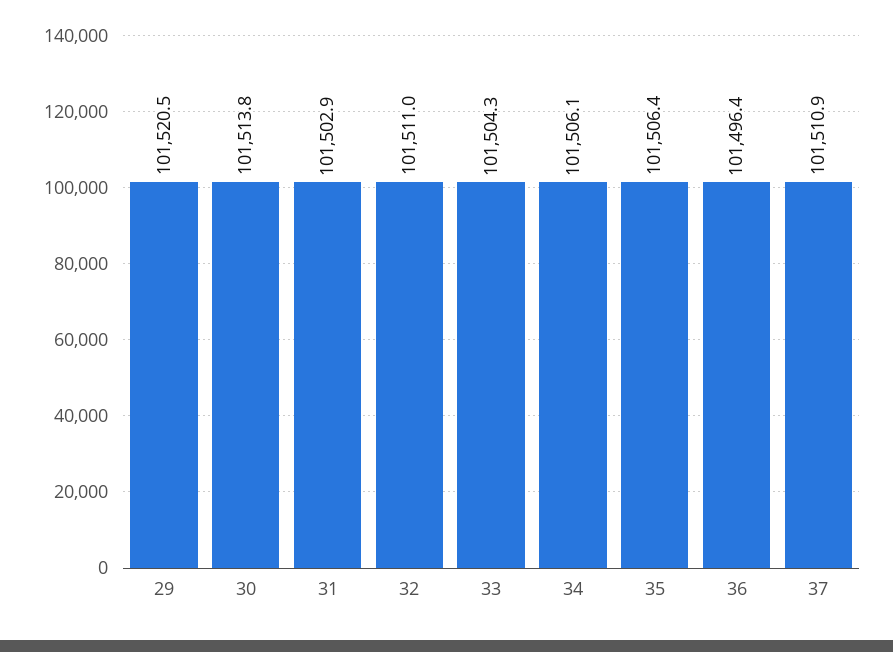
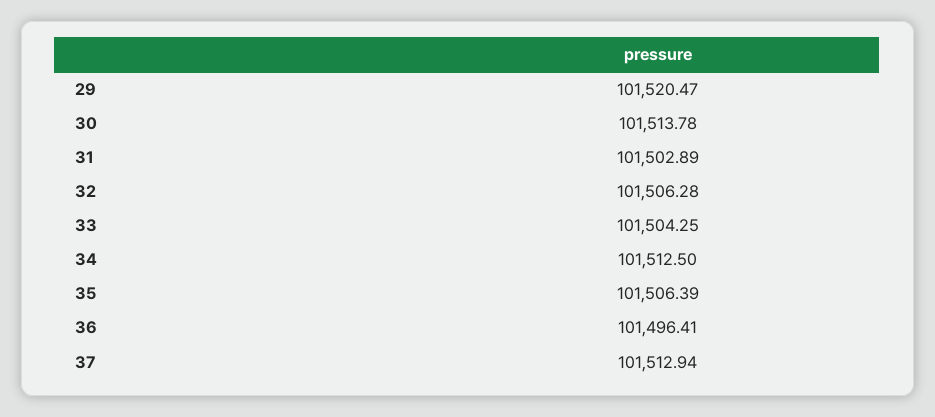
  {
    "29": 101520.47,
    "30": 101513.78,
    "31": 101502.89,
-   "32": 101511,
+   "32": 101506.28,
    "33": 101504.25,
-   "34": 101506.1,
+   "34": 101512.5,
    "35": 101506.39,
    "36": 101496.41,
-   "37": 101510.9
+   "37": 101512.94
  }

